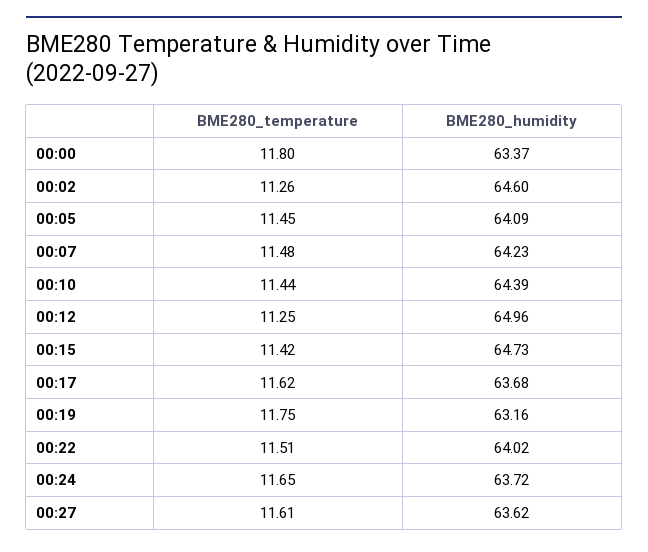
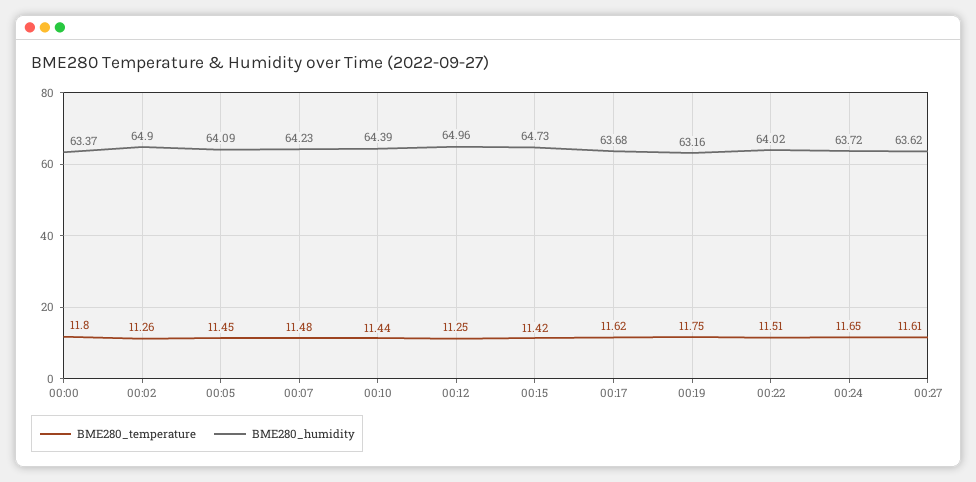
  {
    "BME280_temperature": {
      "00:00": 11.8,
      "00:02": 11.26,
      "00:05": 11.45,
      "00:07": 11.48,
      "00:10": 11.44,
      "00:12": 11.25,
      "00:15": 11.42,
      "00:17": 11.62,
      "00:19": 11.75,
      "00:22": 11.51,
      "00:24": 11.65,
      "00:27": 11.61
    },
    "BME280_humidity": {
      "00:00": 63.37,
-     "00:02": 64.6,
+     "00:02": 64.9,
      "00:05": 64.09,
      "00:07": 64.23,
      "00:10": 64.39,
      "00:12": 64.96,
      "00:15": 64.73,
      "00:17": 63.68,
      "00:19": 63.16,
      "00:22": 64.02,
      "00:24": 63.72,
      "00:27": 63.62
    }
  }

